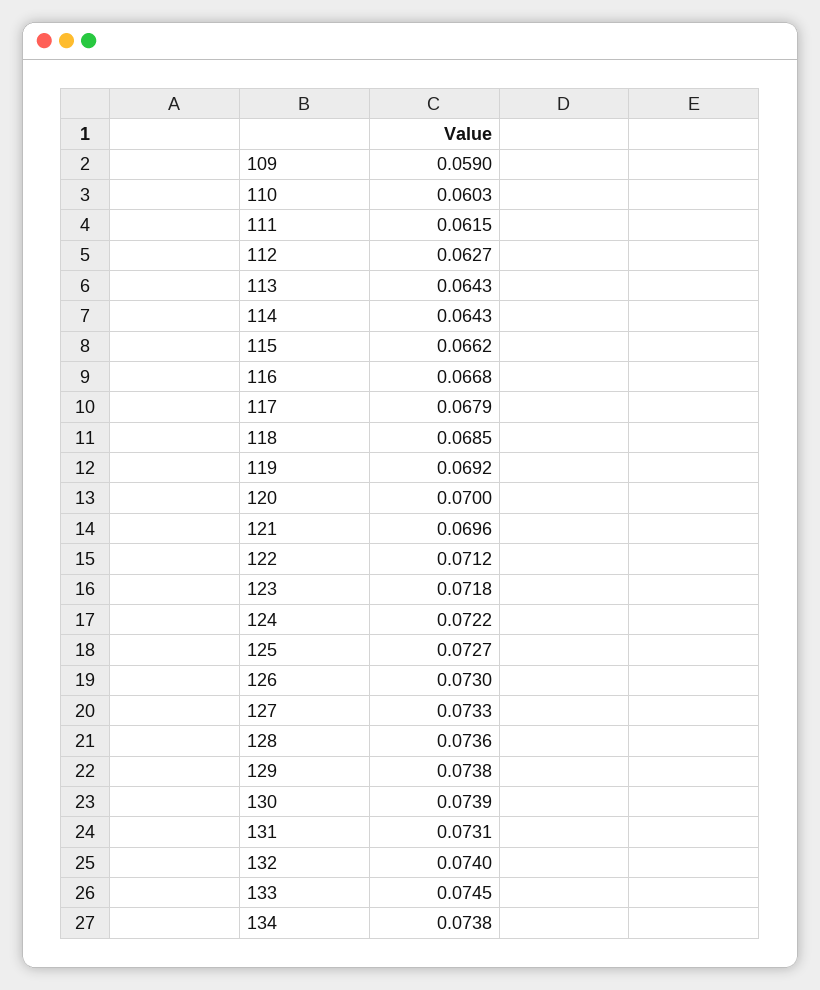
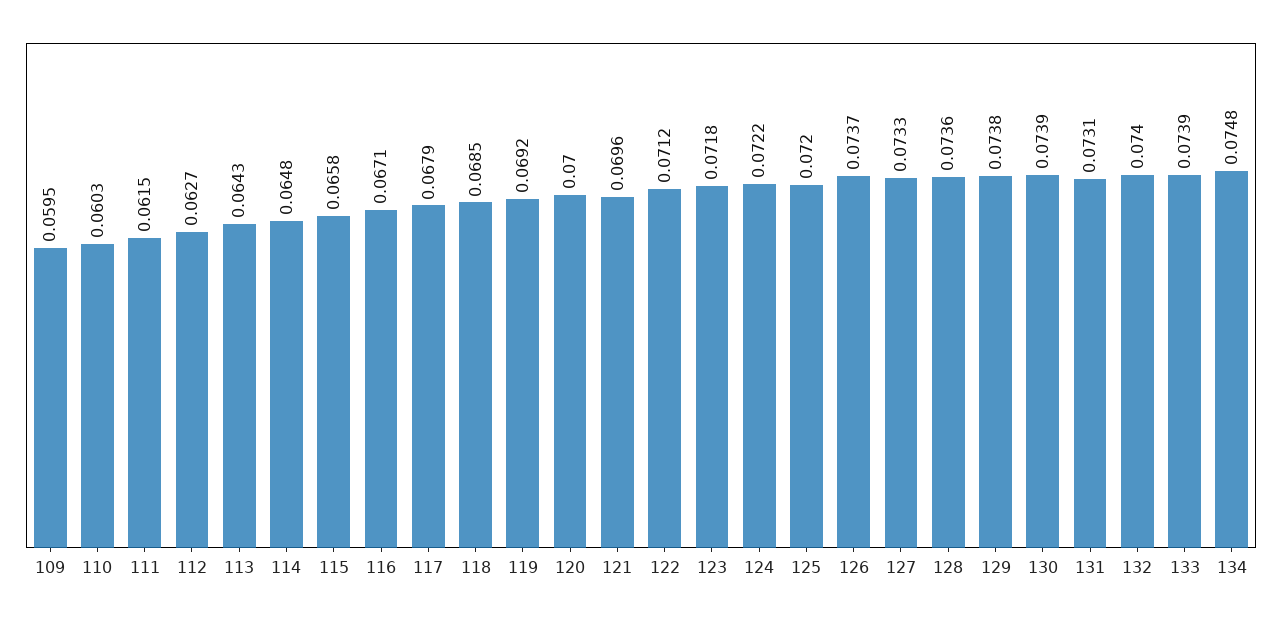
  {
-   "109": 0.059,
+   "109": 0.0595,
    "110": 0.0603,
    "111": 0.0615,
    "112": 0.0627,
    "113": 0.0643,
-   "114": 0.0643,
+   "114": 0.0648,
-   "115": 0.0662,
+   "115": 0.0658,
-   "116": 0.0668,
+   "116": 0.0671,
    "117": 0.0679,
    "118": 0.0685,
    "119": 0.0692,
    "120": 0.07,
    "121": 0.0696,
    "122": 0.0712,
    "123": 0.0718,
    "124": 0.0722,
-   "125": 0.0727,
+   "125": 0.072,
-   "126": 0.073,
+   "126": 0.0737,
    "127": 0.0733,
    "128": 0.0736,
    "129": 0.0738,
    "130": 0.0739,
    "131": 0.0731,
    "132": 0.074,
-   "133": 0.0745,
+   "133": 0.0739,
-   "134": 0.0738
+   "134": 0.0748
  }

